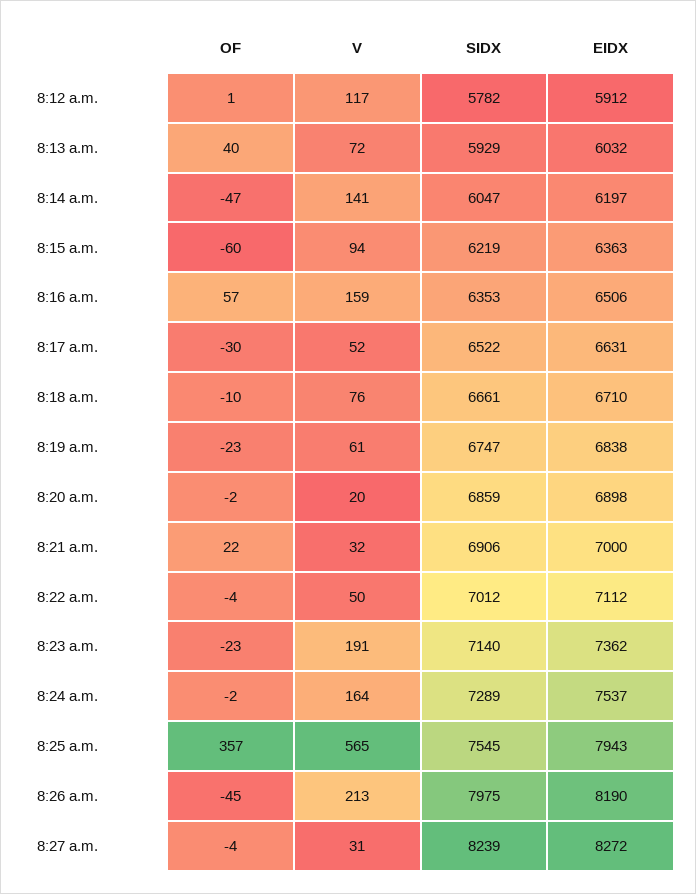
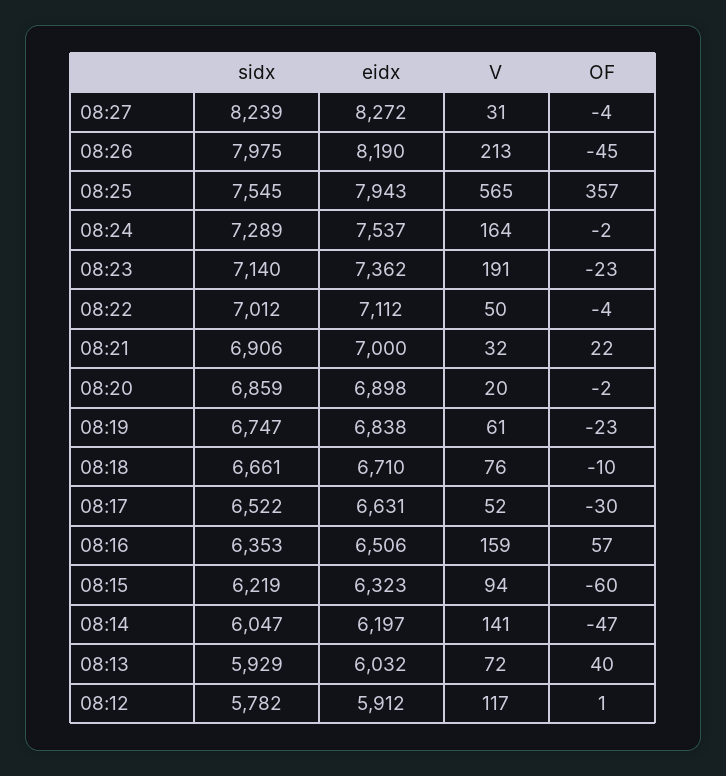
  {
    "OF": {
      "8:12 a.m.": 1,
      "8:13 a.m.": 40,
      "8:14 a.m.": -47,
      "8:15 a.m.": -60,
      "8:16 a.m.": 57,
      "8:17 a.m.": -30,
      "8:18 a.m.": -10,
      "8:19 a.m.": -23,
      "8:20 a.m.": -2,
      "8:21 a.m.": 22,
      "8:22 a.m.": -4,
      "8:23 a.m.": -23,
      "8:24 a.m.": -2,
      "8:25 a.m.": 357,
      "8:26 a.m.": -45,
      "8:27 a.m.": -4
    },
    "V": {
      "8:12 a.m.": 117,
      "8:13 a.m.": 72,
      "8:14 a.m.": 141,
      "8:15 a.m.": 94,
      "8:16 a.m.": 159,
      "8:17 a.m.": 52,
      "8:18 a.m.": 76,
      "8:19 a.m.": 61,
      "8:20 a.m.": 20,
      "8:21 a.m.": 32,
      "8:22 a.m.": 50,
      "8:23 a.m.": 191,
      "8:24 a.m.": 164,
      "8:25 a.m.": 565,
      "8:26 a.m.": 213,
      "8:27 a.m.": 31
    },
    "SIDX": {
      "8:12 a.m.": 5782,
      "8:13 a.m.": 5929,
      "8:14 a.m.": 6047,
      "8:15 a.m.": 6219,
      "8:16 a.m.": 6353,
      "8:17 a.m.": 6522,
      "8:18 a.m.": 6661,
      "8:19 a.m.": 6747,
      "8:20 a.m.": 6859,
      "8:21 a.m.": 6906,
      "8:22 a.m.": 7012,
      "8:23 a.m.": 7140,
      "8:24 a.m.": 7289,
      "8:25 a.m.": 7545,
      "8:26 a.m.": 7975,
      "8:27 a.m.": 8239
    },
    "EIDX": {
      "8:12 a.m.": 5912,
      "8:13 a.m.": 6032,
      "8:14 a.m.": 6197,
-     "8:15 a.m.": 6363,
+     "8:15 a.m.": 6323,
      "8:16 a.m.": 6506,
      "8:17 a.m.": 6631,
      "8:18 a.m.": 6710,
      "8:19 a.m.": 6838,
      "8:20 a.m.": 6898,
      "8:21 a.m.": 7000,
      "8:22 a.m.": 7112,
      "8:23 a.m.": 7362,
      "8:24 a.m.": 7537,
      "8:25 a.m.": 7943,
      "8:26 a.m.": 8190,
      "8:27 a.m.": 8272
    }
  }

